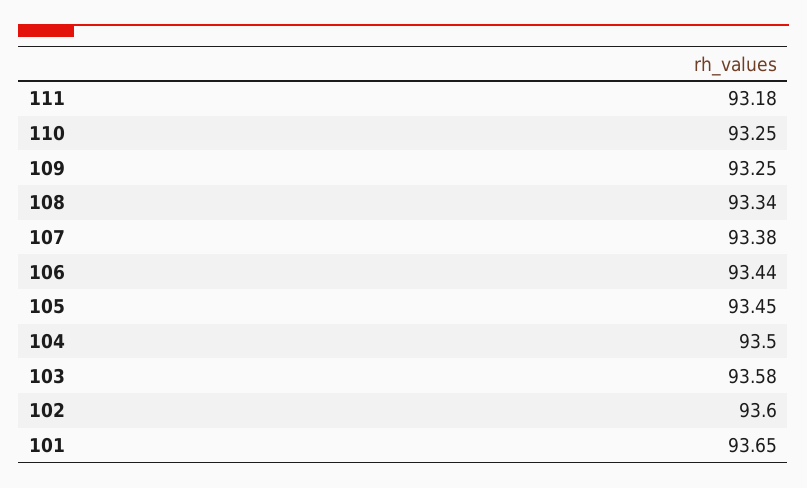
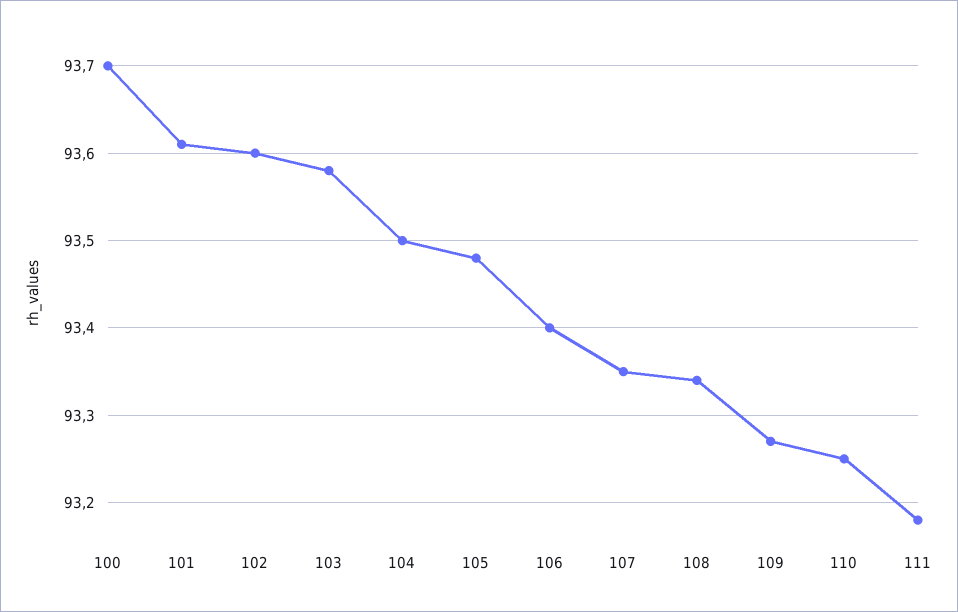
  {
    "111": 93.18,
    "110": 93.25,
-   "109": 93.25,
+   "109": 93.27,
    "108": 93.34,
-   "107": 93.38,
+   "107": 93.35,
-   "106": 93.44,
+   "106": 93.4,
-   "105": 93.45,
+   "105": 93.48,
    "104": 93.5,
    "103": 93.58,
    "102": 93.6,
-   "101": 93.65
+   "101": 93.61,
+   "100": 93.7
  }

